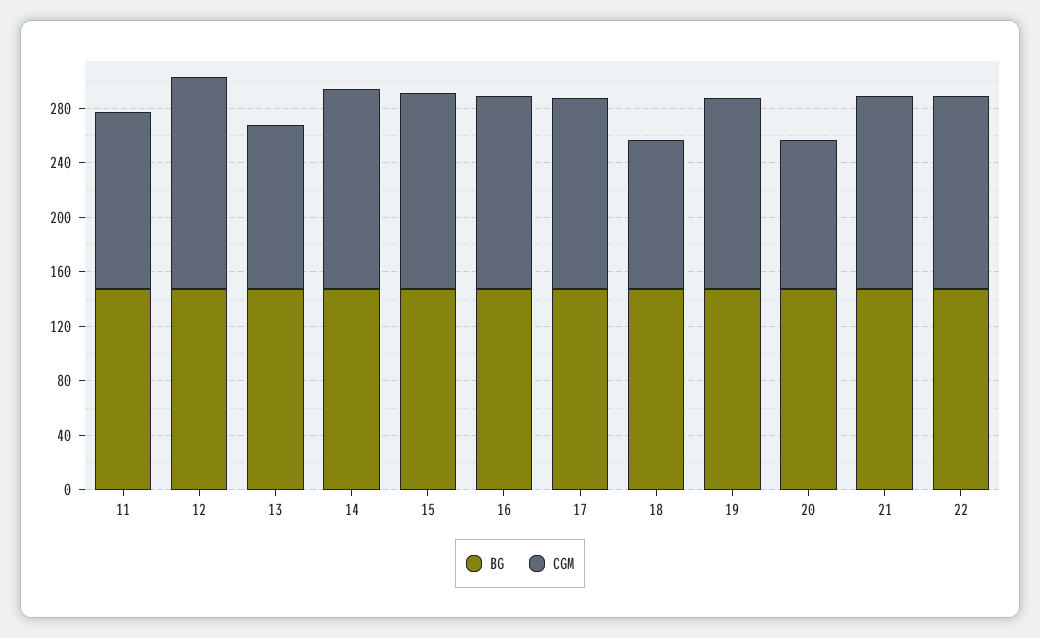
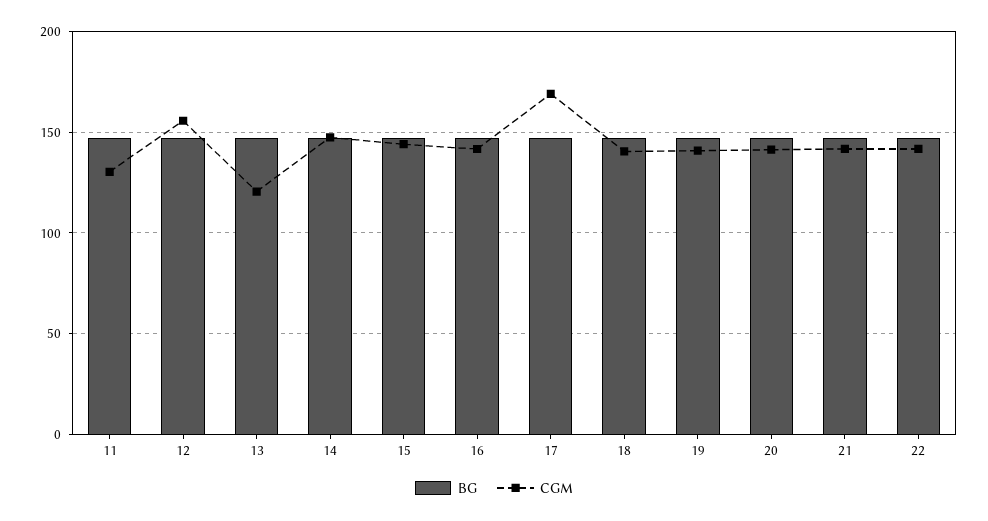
  {
    "BG": {
      "11": 145,
      "12": 145,
      "13": 145,
      "14": 145,
      "15": 145,
      "16": 145,
      "17": 145,
      "18": 145,
      "19": 145,
      "20": 145,
      "21": 145,
      "22": 145
    },
    "CGM": {
      "11": 130,
      "12": 155,
      "13": 120,
      "14": 145,
      "15": 145,
      "16": 140,
-     "17": 140,
+     "17": 170,
-     "18": 110,
+     "18": 140,
      "19": 140,
-     "20": 110,
+     "20": 140,
      "21": 140,
      "22": 140
    }
  }

